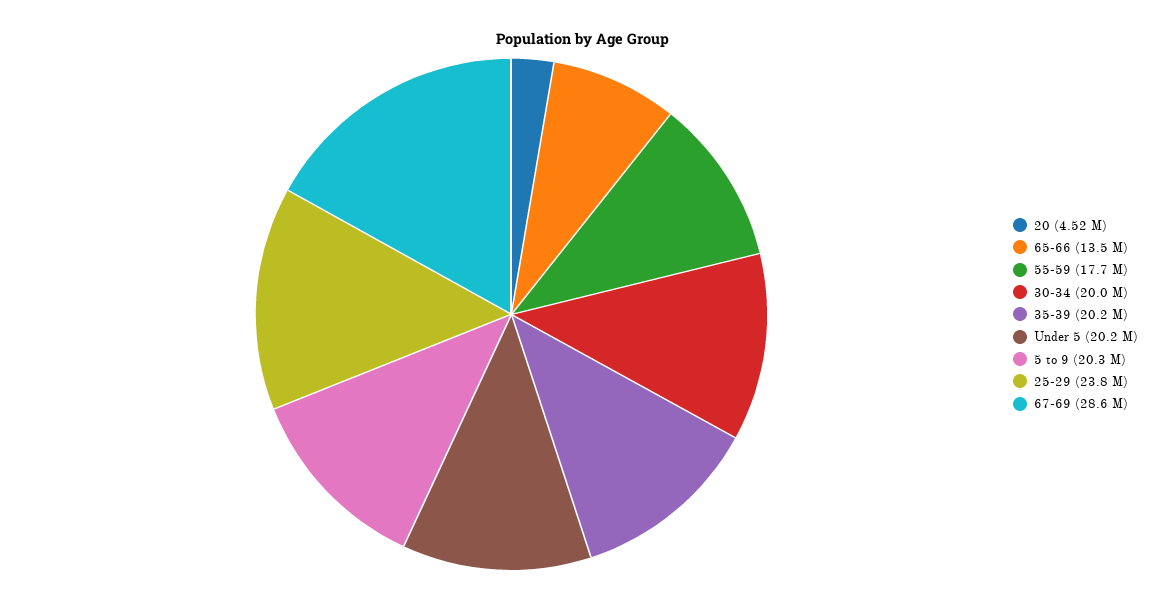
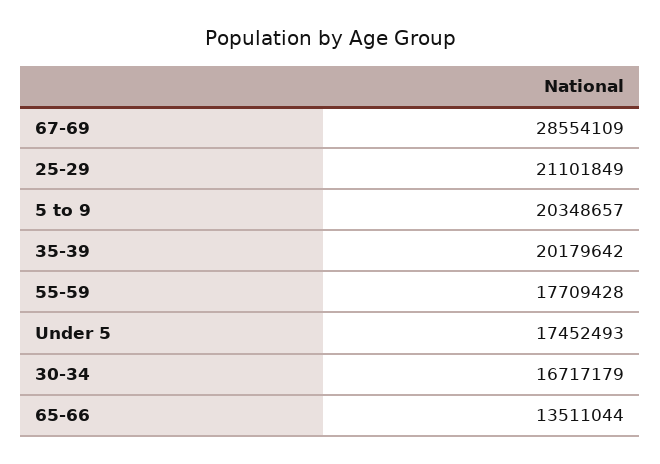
  {
-   "20": 4520000,
    "65-66": 13511044,
    "55-59": 17709428,
-   "30-34": 20000000,
+   "30-34": 16717179,
    "35-39": 20179642,
-   "Under 5": 20200000,
+   "Under 5": 17452493,
    "5 to 9": 20348657,
-   "25-29": 23800000,
+   "25-29": 21101849,
    "67-69": 28554109
  }

